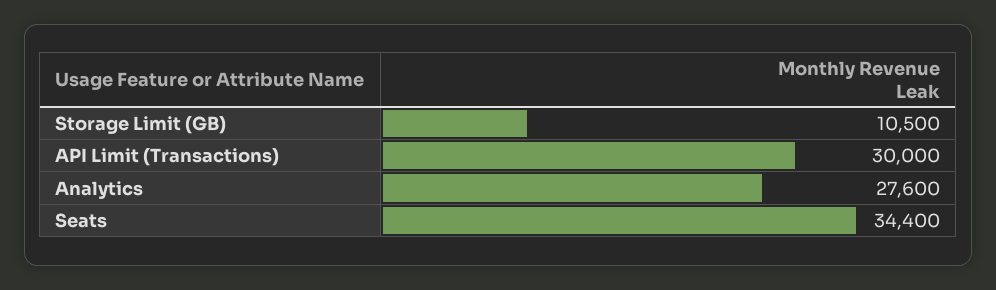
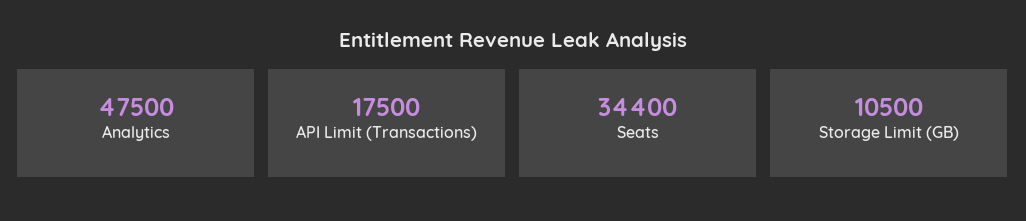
  {
    "Storage Limit (GB)": 10500,
-   "API Limit (Transactions)": 30000,
+   "API Limit (Transactions)": 17500,
-   "Analytics": 27600,
+   "Analytics": 47500,
    "Seats": 34400
  }

